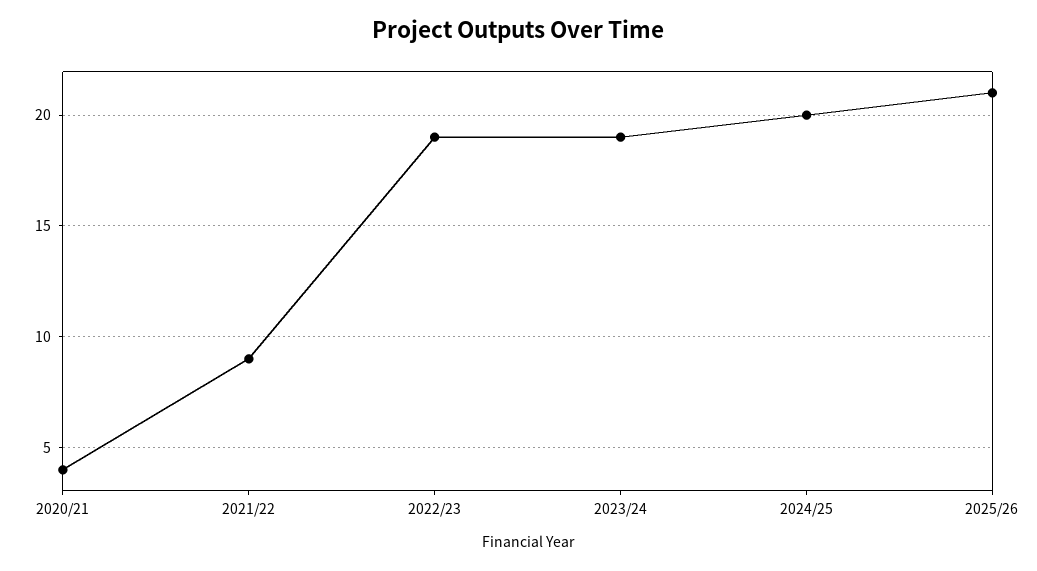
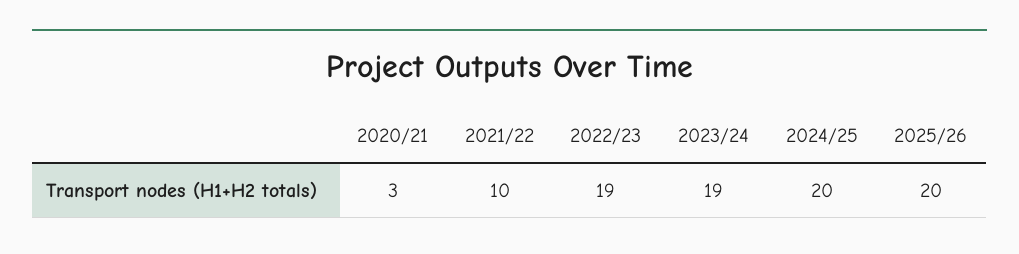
  {
-   "2020/21": 4,
+   "2020/21": 3,
-   "2021/22": 9,
+   "2021/22": 10,
    "2022/23": 19,
    "2023/24": 19,
    "2024/25": 20,
-   "2025/26": 21
+   "2025/26": 20
  }

